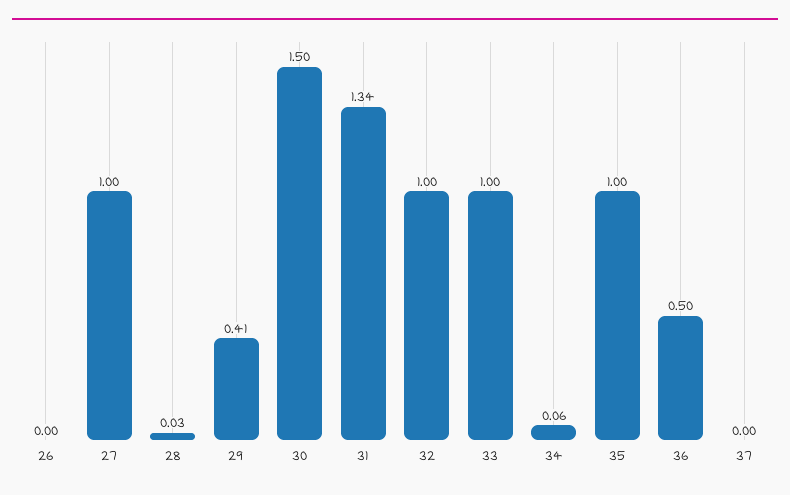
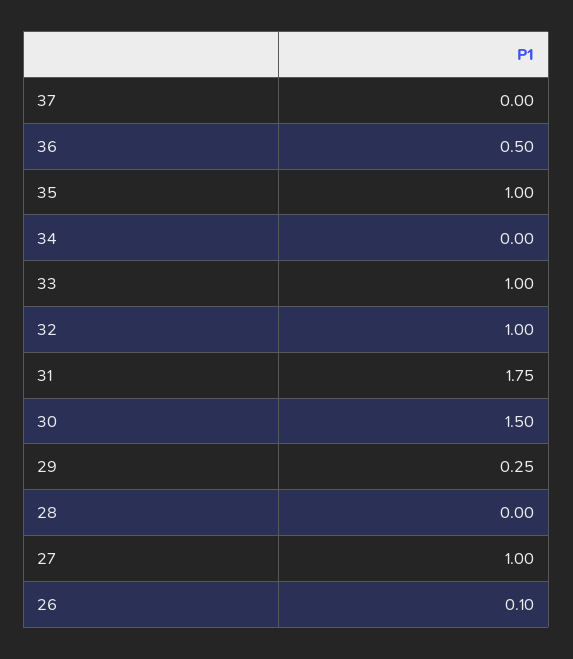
  {
-   "26": 0,
+   "26": 0.1,
    "27": 1,
-   "28": 0.03,
+   "28": 0,
-   "29": 0.41,
+   "29": 0.25,
    "30": 1.5,
-   "31": 1.34,
+   "31": 1.75,
    "32": 1,
    "33": 1,
-   "34": 0.06,
+   "34": 0,
    "35": 1,
    "36": 0.5,
    "37": 0
  }

